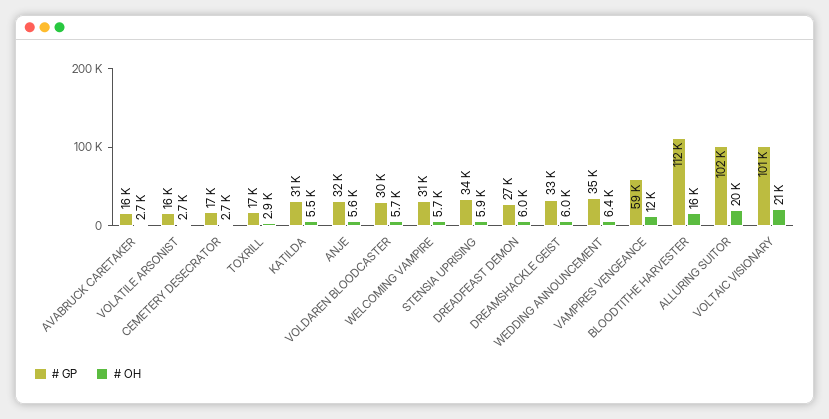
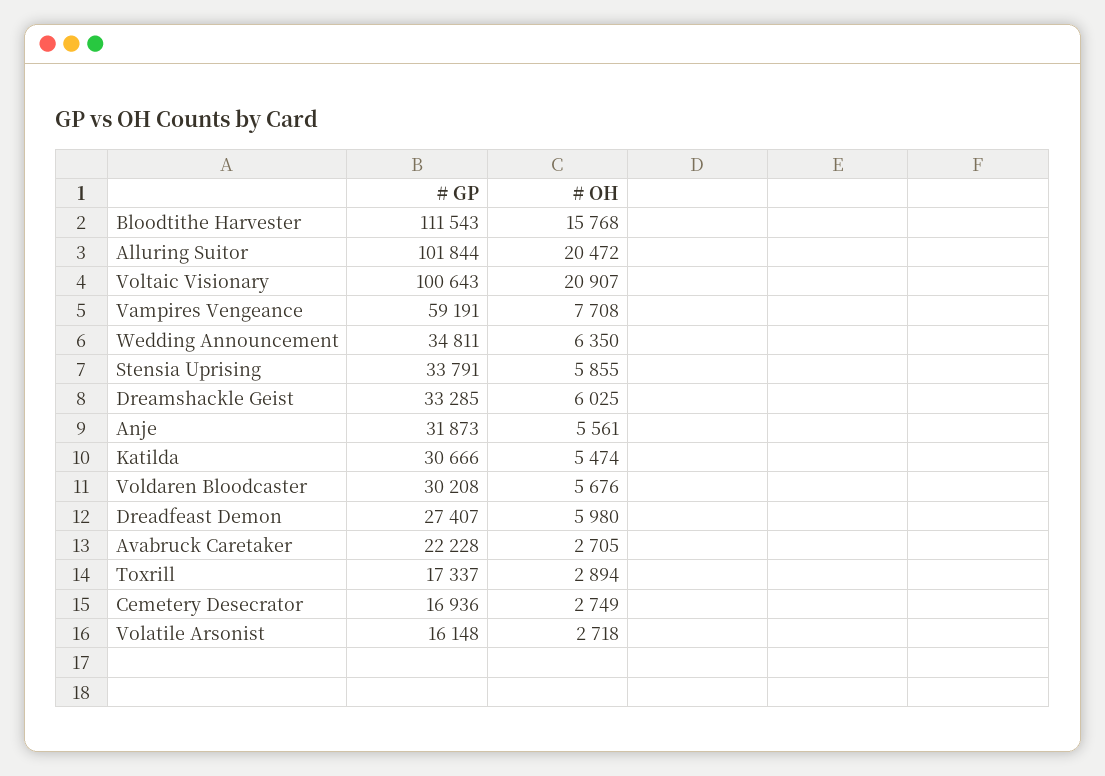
  {
    "# GP": {
-     "AVABRUCK CARETAKER": 16000,
+     "AVABRUCK CARETAKER": 22228,
      "VOLATILE ARSONIST": 16148,
      "CEMETERY DESECRATOR": 16936,
      "TOXRILL": 17337,
      "KATILDA": 30666,
      "ANJE": 31873,
      "VOLDAREN BLOODCASTER": 30208,
-     "WELCOMING VAMPIRE": 31000,
      "STENSIA UPRISING": 33791,
      "DREADFEAST DEMON": 27407,
      "DREAMSHACKLE GEIST": 33285,
      "WEDDING ANNOUNCEMENT": 34811,
      "VAMPIRES VENGEANCE": 59191,
      "BLOODTITHE HARVESTER": 111543,
      "ALLURING SUITOR": 101844,
      "VOLTAIC VISIONARY": 100643
    },
    "# OH": {
      "AVABRUCK CARETAKER": 2705,
      "VOLATILE ARSONIST": 2718,
      "CEMETERY DESECRATOR": 2749,
      "TOXRILL": 2894,
      "KATILDA": 5474,
      "ANJE": 5561,
      "VOLDAREN BLOODCASTER": 5676,
-     "WELCOMING VAMPIRE": 5700,
      "STENSIA UPRISING": 5855,
      "DREADFEAST DEMON": 5980,
      "DREAMSHACKLE GEIST": 6025,
      "WEDDING ANNOUNCEMENT": 6350,
-     "VAMPIRES VENGEANCE": 12000,
+     "VAMPIRES VENGEANCE": 7708,
      "BLOODTITHE HARVESTER": 15768,
      "ALLURING SUITOR": 20472,
      "VOLTAIC VISIONARY": 20907
    }
  }

